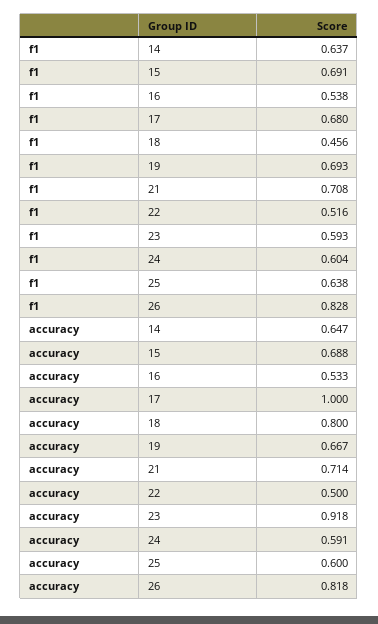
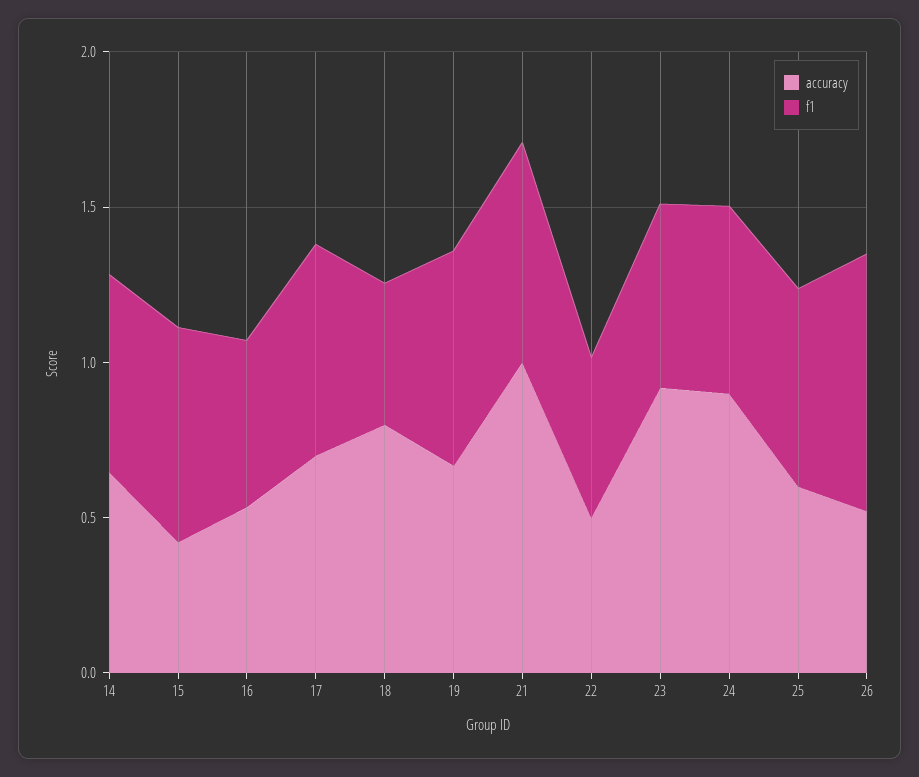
  {
    "f1": {
      "14": 0.637,
      "15": 0.691,
      "16": 0.538,
      "17": 0.68,
      "18": 0.456,
      "19": 0.693,
      "21": 0.708,
      "22": 0.516,
      "23": 0.593,
      "24": 0.604,
      "25": 0.638,
      "26": 0.828
    },
    "accuracy": {
      "14": 0.647,
-     "15": 0.688,
+     "15": 0.4,
      "16": 0.533,
-     "17": 1,
+     "17": 0.7,
      "18": 0.8,
      "19": 0.667,
-     "21": 0.714,
+     "21": 1,
      "22": 0.5,
      "23": 0.918,
-     "24": 0.591,
+     "24": 0.9,
      "25": 0.6,
-     "26": 0.818
+     "26": 0.5
    }
  }

